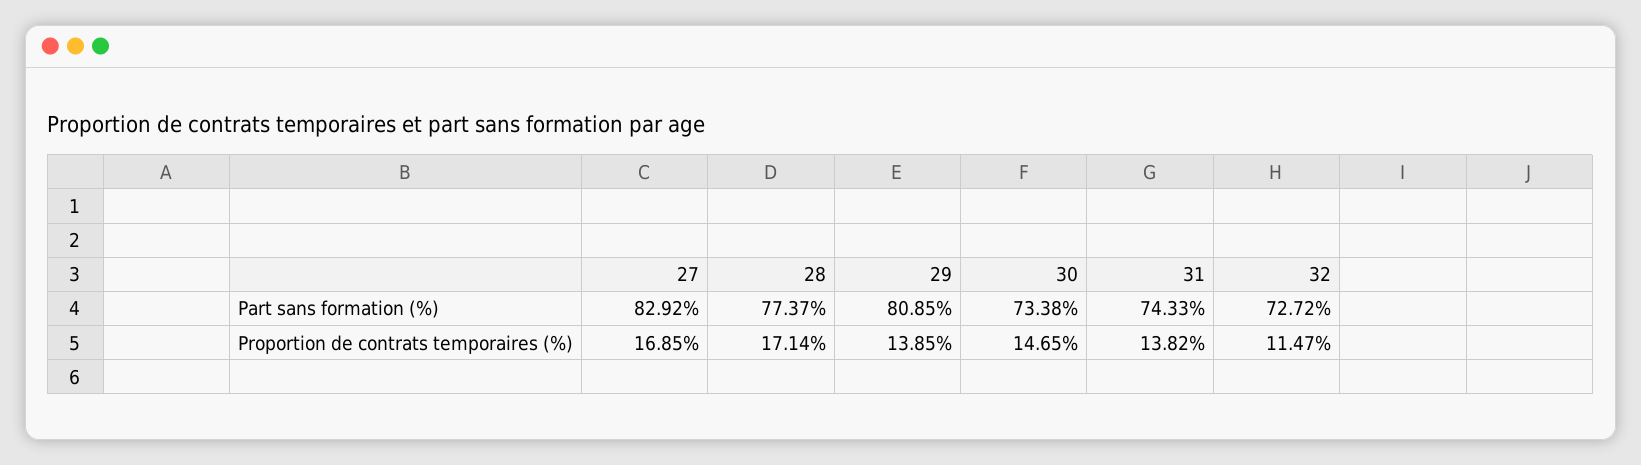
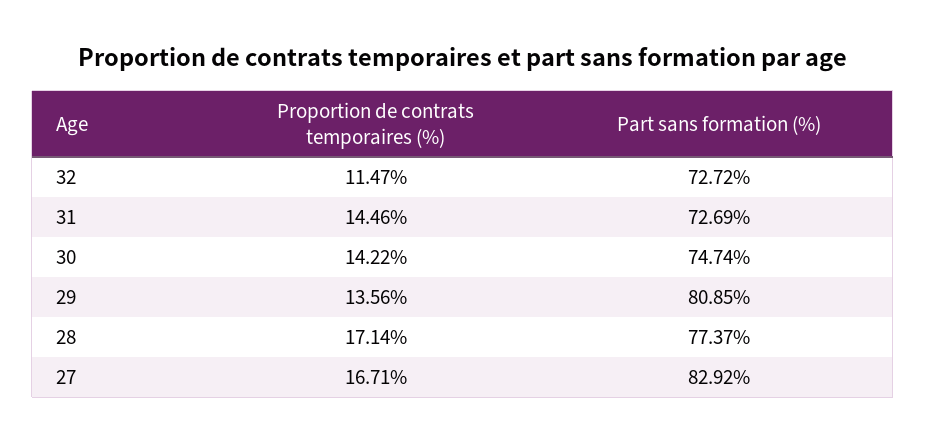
  {
    "27": {
      "Part sans formation (%)": 82.92,
-     "Proportion de contrats temporaires (%)": 16.85
+     "Proportion de contrats temporaires (%)": 16.71
    },
    "28": {
      "Part sans formation (%)": 77.37,
      "Proportion de contrats temporaires (%)": 17.14
    },
    "29": {
      "Part sans formation (%)": 80.85,
-     "Proportion de contrats temporaires (%)": 13.85
+     "Proportion de contrats temporaires (%)": 13.56
    },
    "30": {
-     "Part sans formation (%)": 73.38,
+     "Part sans formation (%)": 74.74,
-     "Proportion de contrats temporaires (%)": 14.65
+     "Proportion de contrats temporaires (%)": 14.22
    },
    "31": {
-     "Part sans formation (%)": 74.33,
+     "Part sans formation (%)": 72.69,
-     "Proportion de contrats temporaires (%)": 13.82
+     "Proportion de contrats temporaires (%)": 14.46
    },
    "32": {
      "Part sans formation (%)": 72.72,
      "Proportion de contrats temporaires (%)": 11.47
    }
  }

